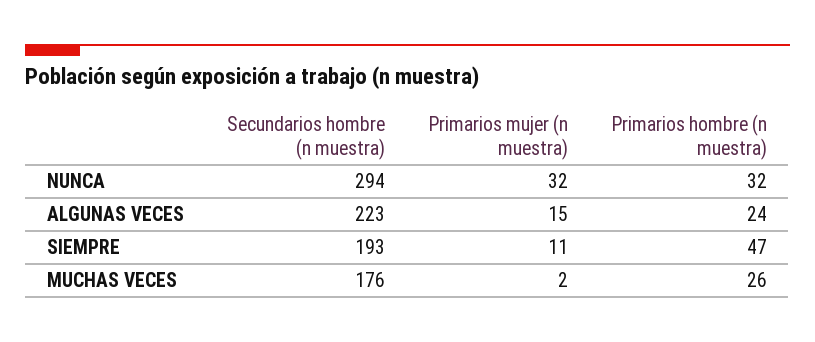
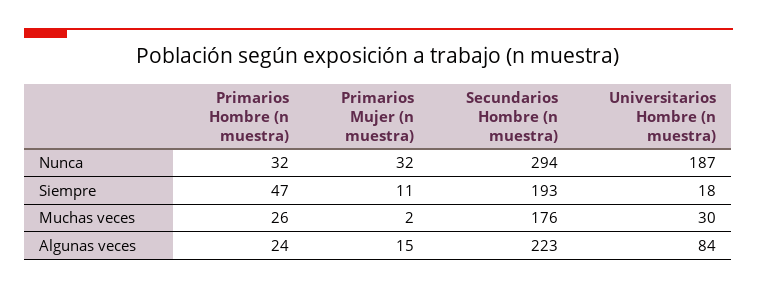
  {
    "Secundarios hombre (n muestra)": {
      "NUNCA": 294,
      "ALGUNAS VECES": 223,
      "SIEMPRE": 193,
      "MUCHAS VECES": 176
    },
    "Primarios mujer (n muestra)": {
      "NUNCA": 32,
      "ALGUNAS VECES": 15,
      "SIEMPRE": 11,
      "MUCHAS VECES": 2
    },
    "Primarios hombre (n muestra)": {
      "NUNCA": 32,
      "ALGUNAS VECES": 24,
      "SIEMPRE": 47,
      "MUCHAS VECES": 26
-   }
+   },
+   "Universitarios Hombre (n muestra)": {
+     "NUNCA": 187,
+     "SIEMPRE": 18,
+     "MUCHAS VECES": 30,
+     "ALGUNAS VECES": 84
+   }
  }

